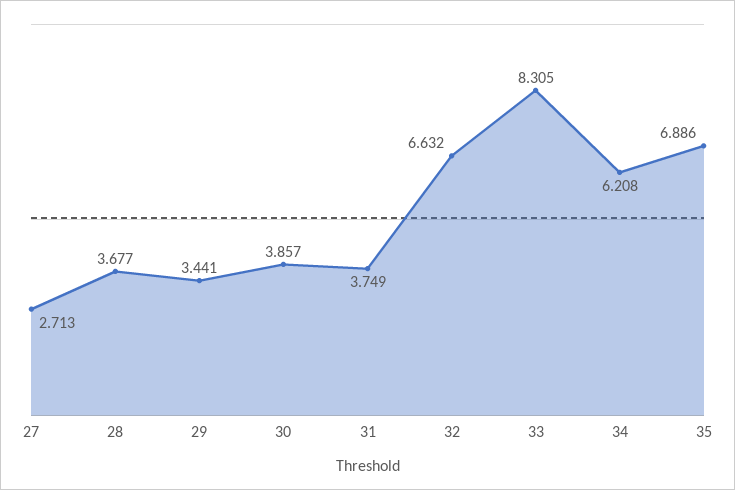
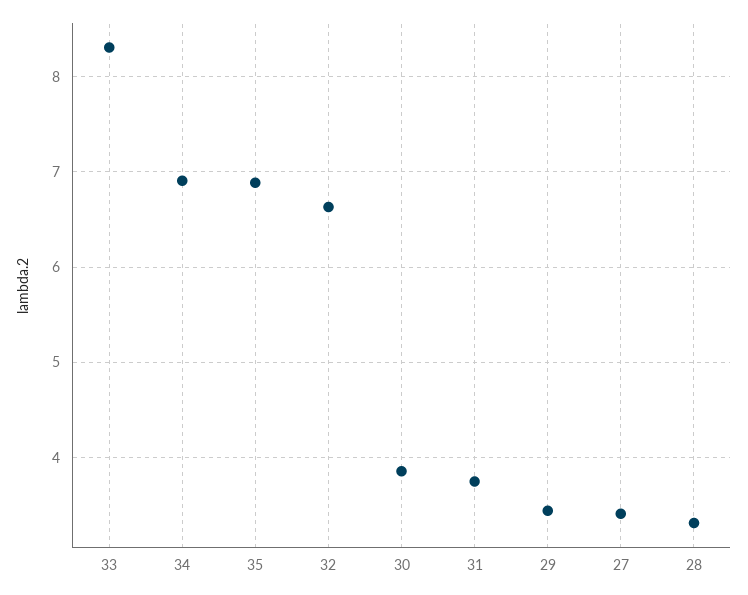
  {
-   "27": 2.713,
+   "27": 3.4,
-   "28": 3.677,
+   "28": 3.3,
    "29": 3.441,
    "30": 3.857,
    "31": 3.749,
    "32": 6.632,
    "33": 8.305,
-   "34": 6.208,
+   "34": 6.9,
    "35": 6.886
  }

